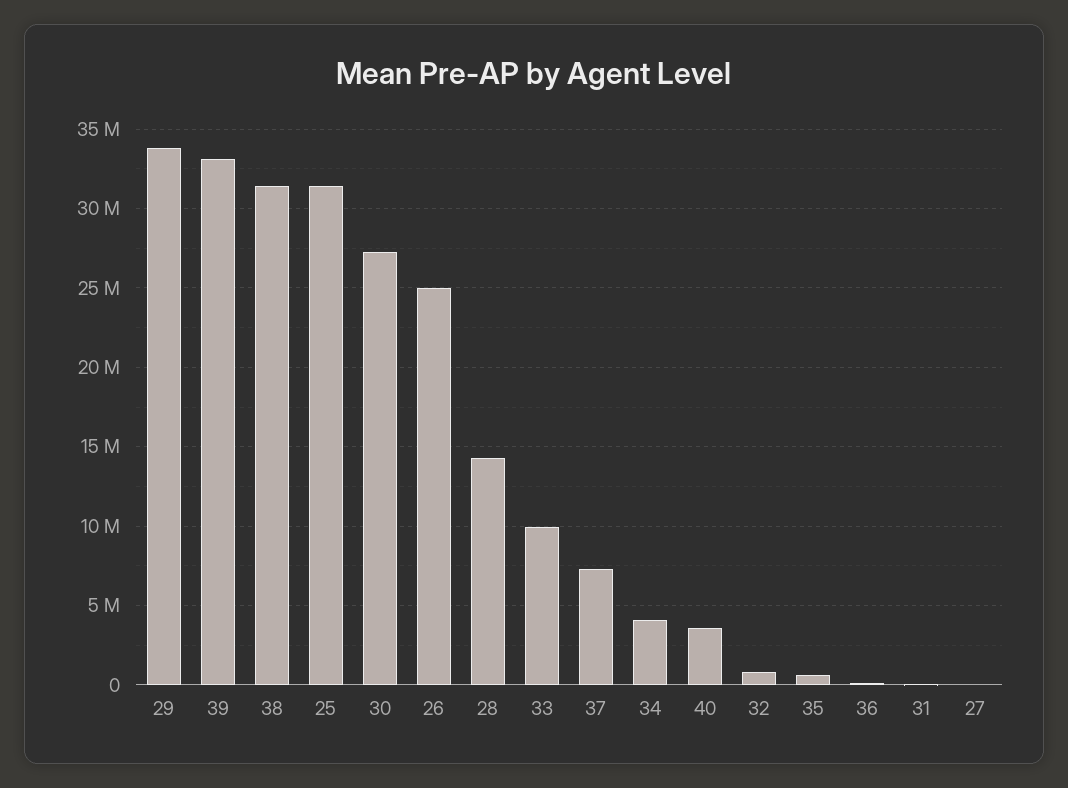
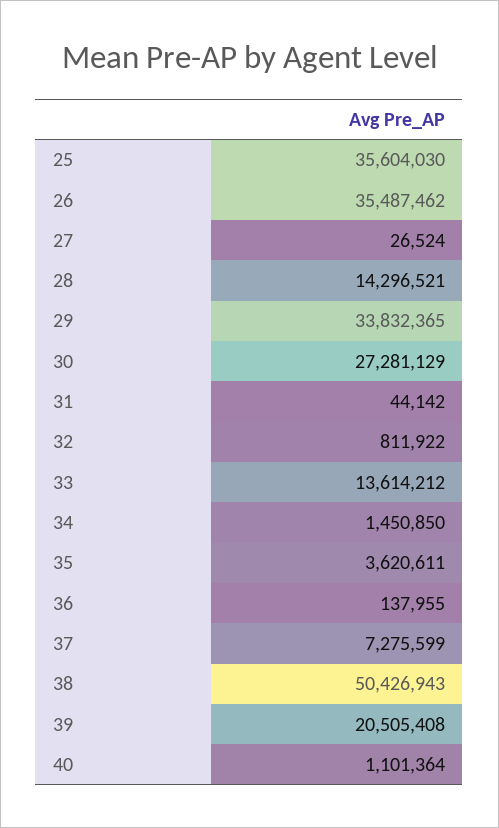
  {
    "29": 33832365,
-   "39": 33000000,
+   "39": 20505408,
-   "38": 31500000,
+   "38": 50426943,
-   "25": 31500000,
+   "25": 35604030,
    "30": 27281129,
-   "26": 25000000,
+   "26": 35487462,
    "28": 14296521,
-   "33": 10000000,
+   "33": 13614212,
    "37": 7275599,
-   "34": 4000000,
+   "34": 1450850,
-   "40": 3500000,
+   "40": 1101364,
    "32": 811922,
-   "35": 500000,
+   "35": 3620611,
    "36": 137955,
    "31": 44142,
    "27": 26524
  }

